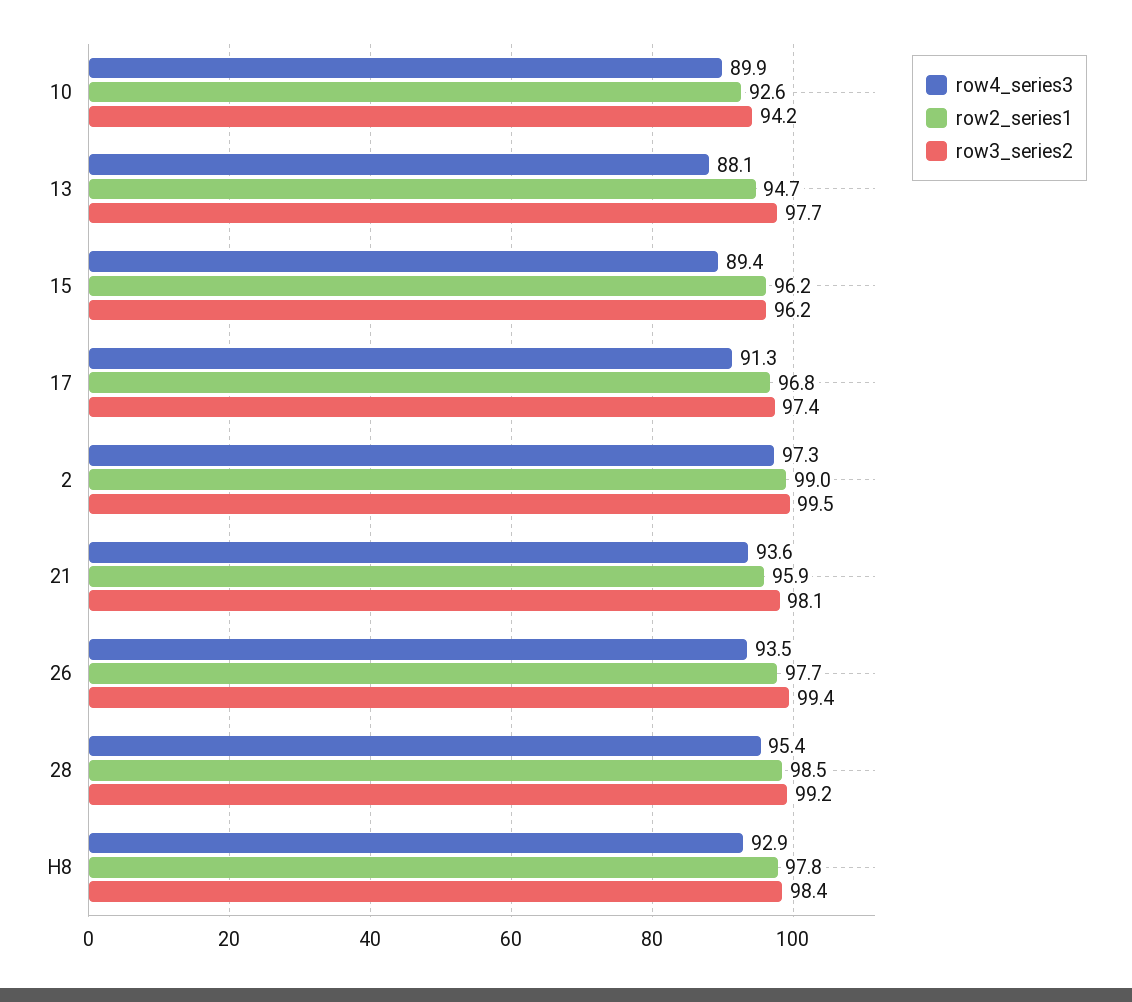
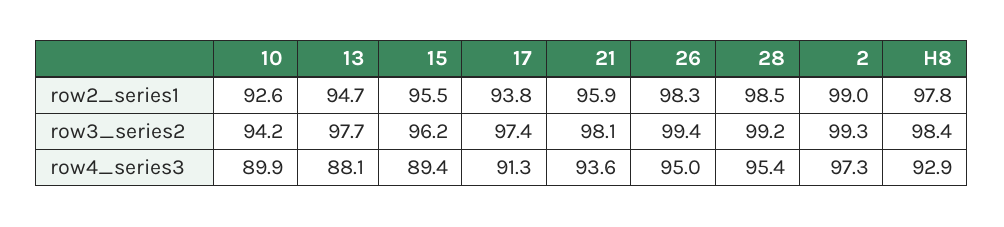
  {
    "row4_series3": {
      "10": 89.9,
      "13": 88.1,
      "15": 89.4,
      "17": 91.3,
      "2": 97.3,
      "21": 93.6,
-     "26": 93.5,
+     "26": 95,
      "28": 95.4,
      "H8": 92.9
    },
    "row2_series1": {
      "10": 92.6,
      "13": 94.7,
-     "15": 96.2,
+     "15": 95.5,
-     "17": 96.8,
+     "17": 93.8,
      "2": 99,
      "21": 95.9,
-     "26": 97.7,
+     "26": 98.3,
      "28": 98.5,
      "H8": 97.8
    },
    "row3_series2": {
      "10": 94.2,
      "13": 97.7,
      "15": 96.2,
      "17": 97.4,
-     "2": 99.5,
+     "2": 99.3,
      "21": 98.1,
      "26": 99.4,
      "28": 99.2,
      "H8": 98.4
    }
  }

